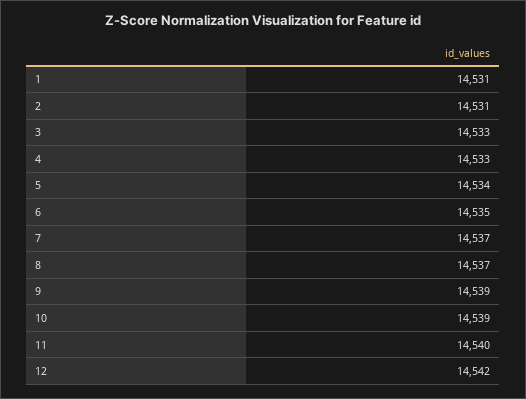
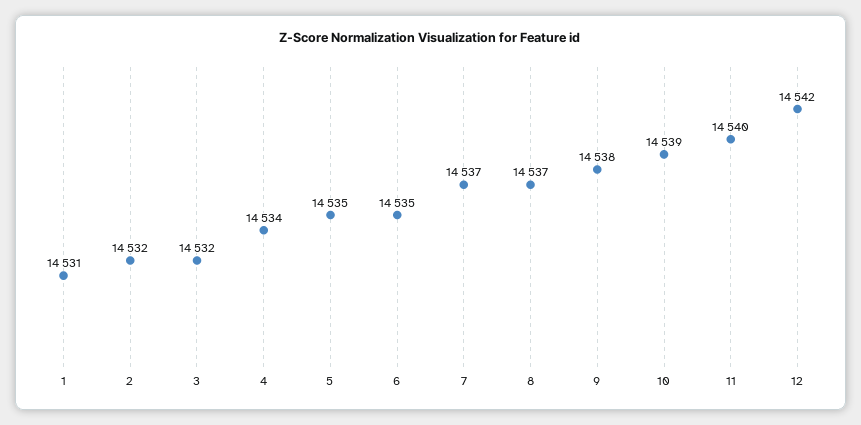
  {
    "1": 14531,
-   "2": 14531,
+   "2": 14532,
-   "3": 14533,
+   "3": 14532,
-   "4": 14533,
+   "4": 14534,
-   "5": 14534,
+   "5": 14535,
    "6": 14535,
    "7": 14537,
    "8": 14537,
-   "9": 14539,
+   "9": 14538,
    "10": 14539,
    "11": 14540,
    "12": 14542
  }

